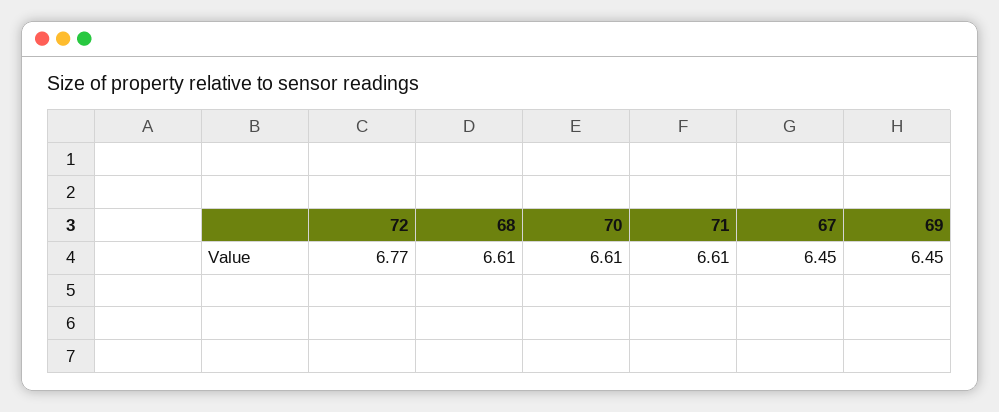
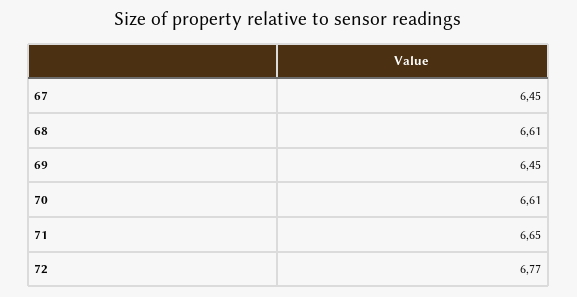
  {
    "72": 6.77,
    "68": 6.61,
    "70": 6.61,
-   "71": 6.61,
+   "71": 6.65,
    "67": 6.45,
    "69": 6.45
  }

